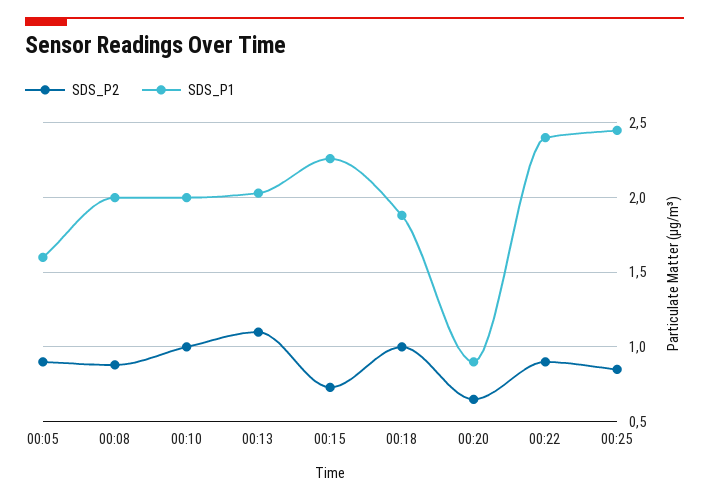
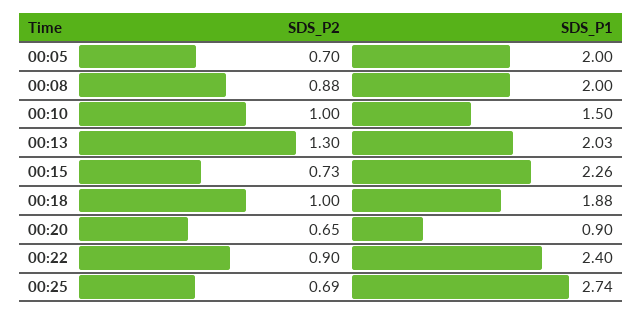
  {
    "SDS_P2": {
-     "00:05": 0.9,
+     "00:05": 0.7,
      "00:08": 0.88,
      "00:10": 1,
-     "00:13": 1.1,
+     "00:13": 1.3,
      "00:15": 0.73,
      "00:18": 1,
      "00:20": 0.65,
      "00:22": 0.9,
-     "00:25": 0.85
+     "00:25": 0.69
    },
    "SDS_P1": {
-     "00:05": 1.6,
+     "00:05": 2,
      "00:08": 2,
-     "00:10": 2,
+     "00:10": 1.5,
      "00:13": 2.03,
      "00:15": 2.26,
      "00:18": 1.88,
      "00:20": 0.9,
      "00:22": 2.4,
-     "00:25": 2.45
+     "00:25": 2.74
    }
  }

